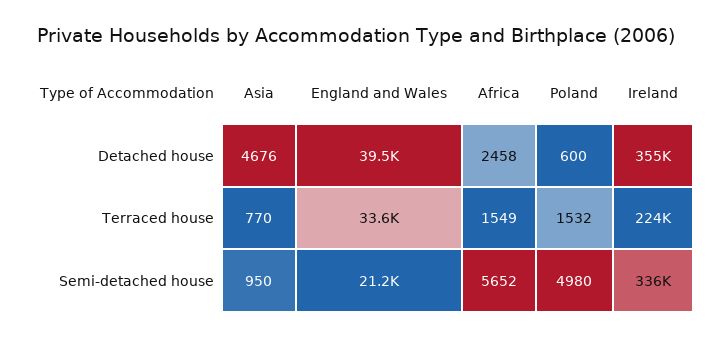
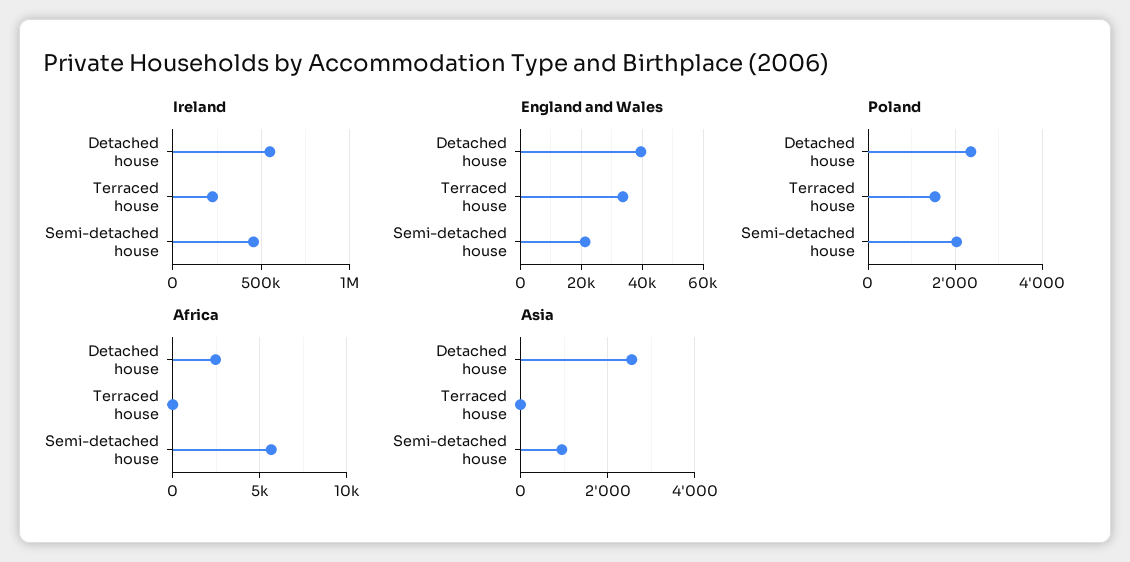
  {
    "Asia": {
-     "Detached house": 4676,
+     "Detached house": 2600,
-     "Terraced house": 770,
+     "Terraced house": 0,
      "Semi-detached house": 950
    },
    "England and Wales": {
      "Detached house": 39500,
      "Terraced house": 33600,
      "Semi-detached house": 21200
    },
    "Africa": {
      "Detached house": 2458,
-     "Terraced house": 1549,
+     "Terraced house": 0,
      "Semi-detached house": 5652
    },
    "Poland": {
-     "Detached house": 600,
+     "Detached house": 2400,
      "Terraced house": 1532,
-     "Semi-detached house": 4980
+     "Semi-detached house": 2000
    },
    "Ireland": {
-     "Detached house": 355000,
+     "Detached house": 550000,
      "Terraced house": 224000,
-     "Semi-detached house": 336000
+     "Semi-detached house": 450000
    }
  }

